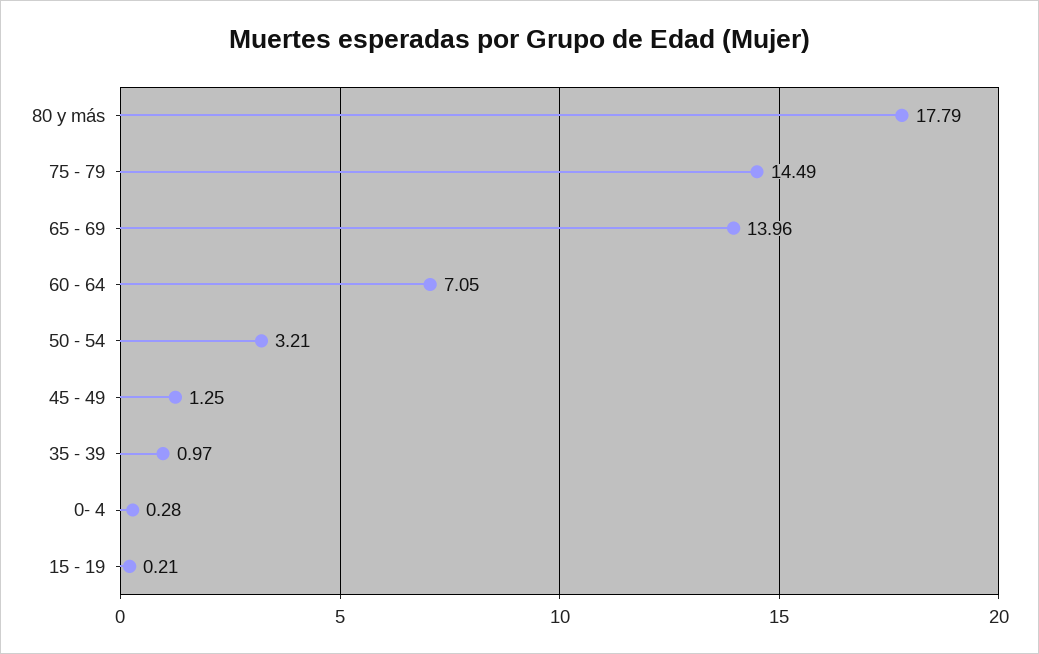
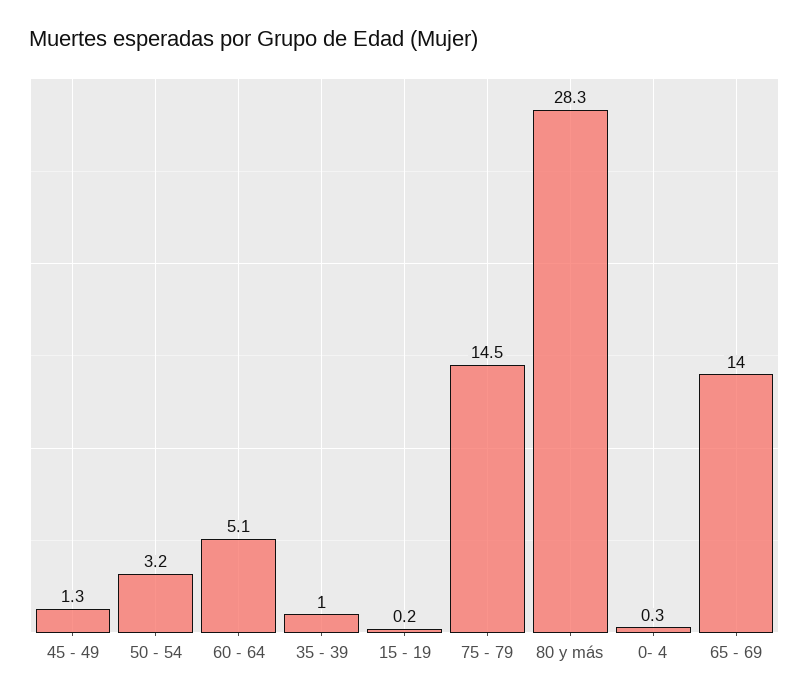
  {
-   "80 y más": 17.79,
+   "80 y más": 28.3,
    "75 - 79": 14.49,
    "65 - 69": 13.96,
-   "60 - 64": 7.05,
+   "60 - 64": 5.1,
    "50 - 54": 3.21,
    "45 - 49": 1.25,
    "35 - 39": 0.97,
    "0- 4": 0.28,
    "15 - 19": 0.21
  }

